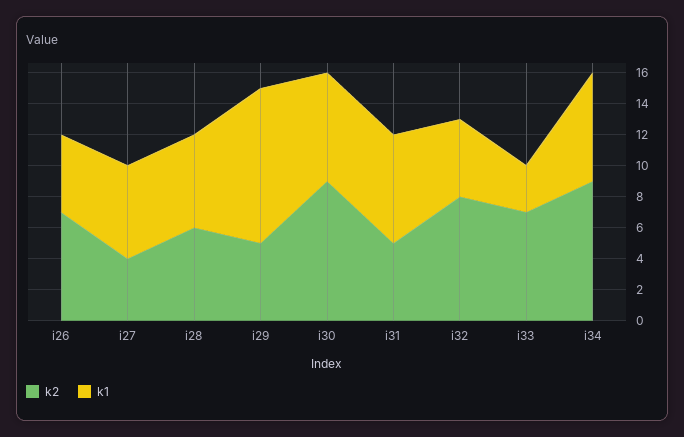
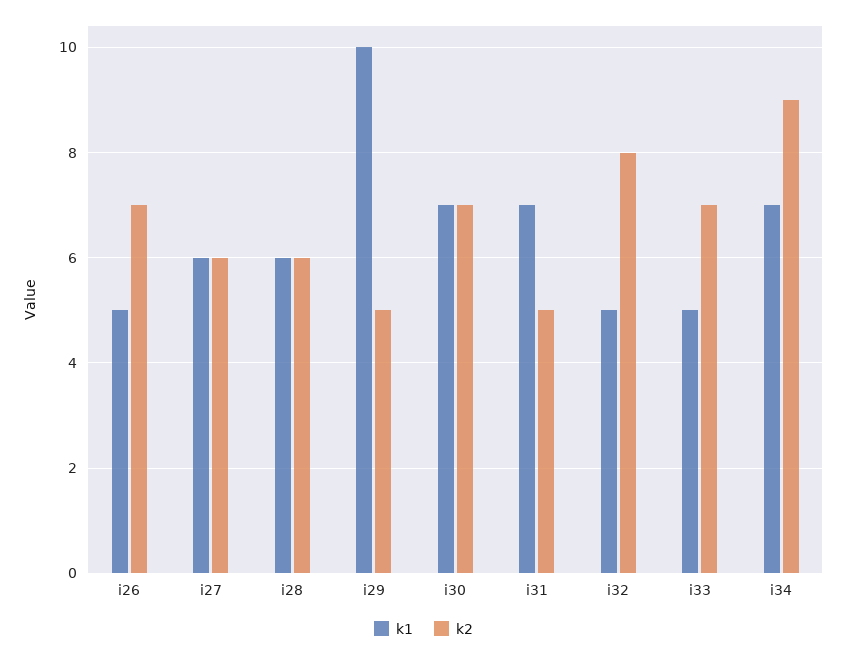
  {
    "k2": {
      "i26": 7,
-     "i27": 4,
+     "i27": 6,
      "i28": 6,
      "i29": 5,
-     "i30": 9,
+     "i30": 7,
      "i31": 5,
      "i32": 8,
      "i33": 7,
      "i34": 9
    },
    "k1": {
      "i26": 5,
      "i27": 6,
      "i28": 6,
      "i29": 10,
      "i30": 7,
      "i31": 7,
      "i32": 5,
-     "i33": 3,
+     "i33": 5,
      "i34": 7
    }
  }

